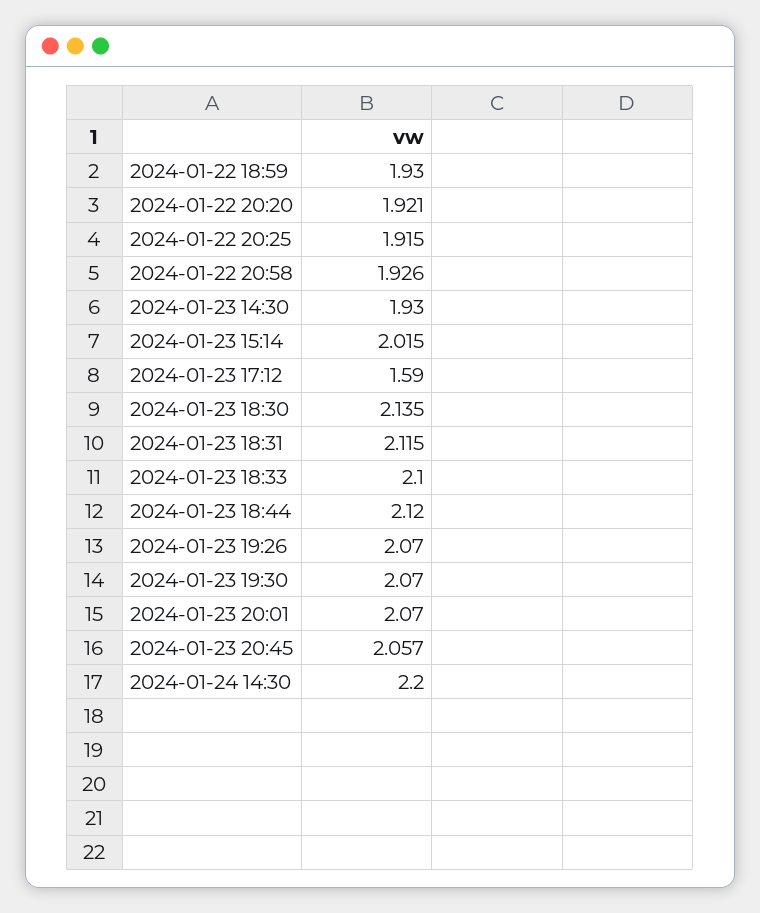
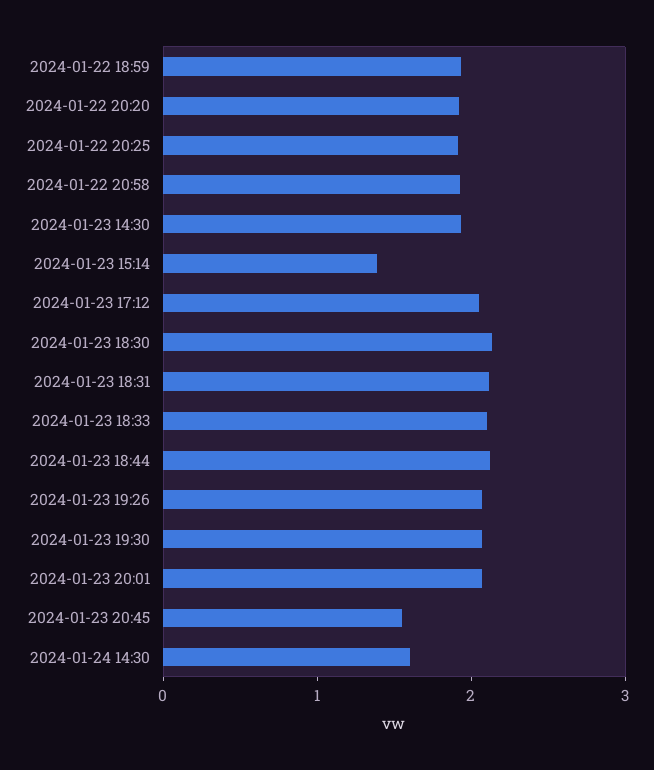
  {
    "2024-01-22 18:59": 1.93,
    "2024-01-22 20:20": 1.921,
    "2024-01-22 20:25": 1.915,
    "2024-01-22 20:58": 1.926,
    "2024-01-23 14:30": 1.93,
-   "2024-01-23 15:14": 2.015,
+   "2024-01-23 15:14": 1.4,
-   "2024-01-23 17:12": 1.59,
+   "2024-01-23 17:12": 2,
    "2024-01-23 18:30": 2.135,
    "2024-01-23 18:31": 2.115,
    "2024-01-23 18:33": 2.1,
    "2024-01-23 18:44": 2.12,
    "2024-01-23 19:26": 2.07,
    "2024-01-23 19:30": 2.07,
    "2024-01-23 20:01": 2.07,
-   "2024-01-23 20:45": 2.057,
+   "2024-01-23 20:45": 1.6,
-   "2024-01-24 14:30": 2.2
+   "2024-01-24 14:30": 1.6
  }

